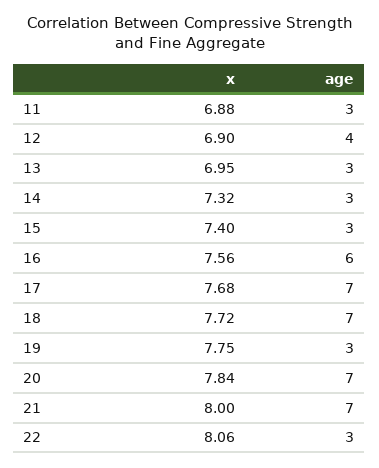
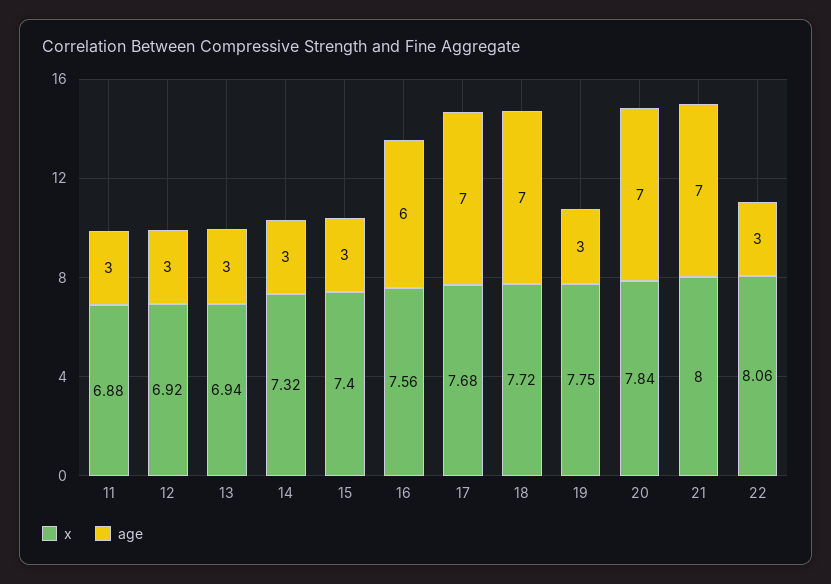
  {
    "x": {
      "11": 6.88,
-     "12": 6.9,
+     "12": 6.92,
-     "13": 6.95,
+     "13": 6.94,
      "14": 7.32,
      "15": 7.4,
      "16": 7.56,
      "17": 7.68,
      "18": 7.72,
      "19": 7.75,
      "20": 7.84,
      "21": 8,
      "22": 8.06
    },
    "age": {
      "11": 3,
-     "12": 4,
+     "12": 3,
      "13": 3,
      "14": 3,
      "15": 3,
      "16": 6,
      "17": 7,
      "18": 7,
      "19": 3,
      "20": 7,
      "21": 7,
      "22": 3
    }
  }

